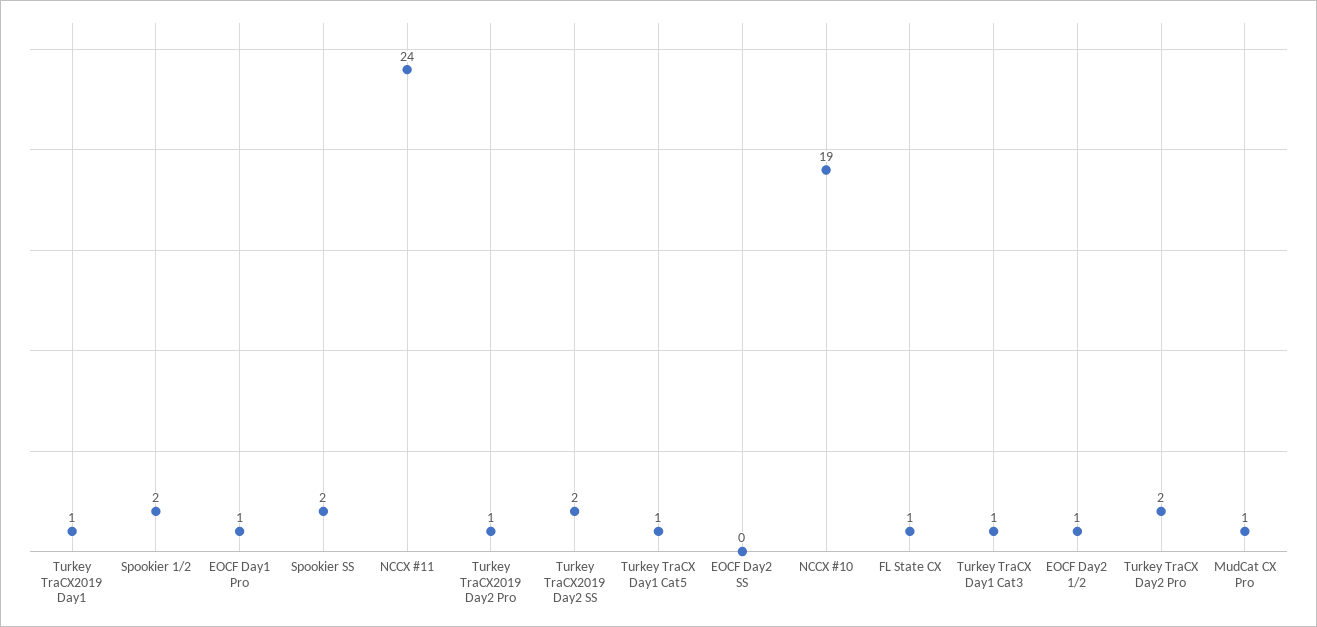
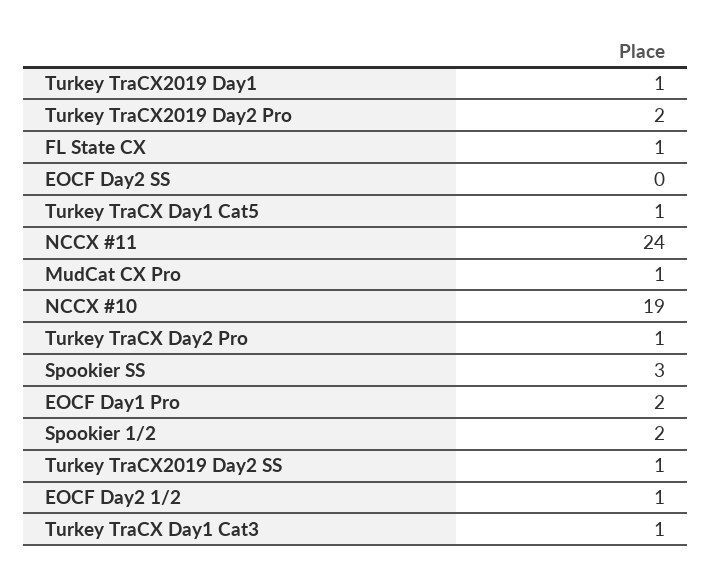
  {
    "Turkey TraCX2019 Day1": 1,
    "Spookier 1/2": 2,
-   "EOCF Day1 Pro": 1,
+   "EOCF Day1 Pro": 2,
-   "Spookier SS": 2,
+   "Spookier SS": 3,
    "NCCX #11": 24,
-   "Turkey TraCX2019 Day2 Pro": 1,
+   "Turkey TraCX2019 Day2 Pro": 2,
-   "Turkey TraCX2019 Day2 SS": 2,
+   "Turkey TraCX2019 Day2 SS": 1,
    "Turkey TraCX Day1 Cat5": 1,
    "EOCF Day2 SS": 0,
    "NCCX #10": 19,
    "FL State CX": 1,
    "Turkey TraCX Day1 Cat3": 1,
    "EOCF Day2 1/2": 1,
-   "Turkey TraCX Day2 Pro": 2,
+   "Turkey TraCX Day2 Pro": 1,
    "MudCat CX Pro": 1
  }

